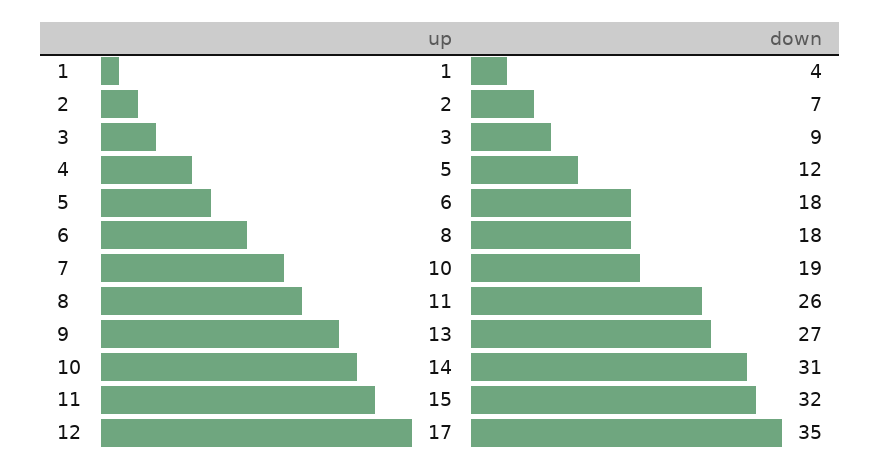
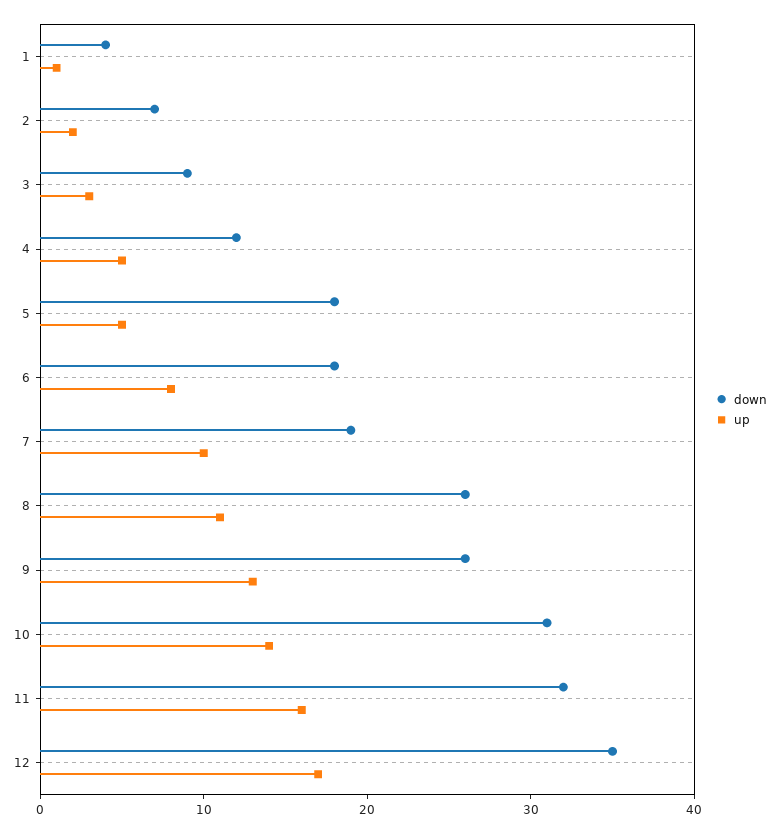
  {
    "up": {
      "1": 1,
      "2": 2,
      "3": 3,
      "4": 5,
-     "5": 6,
+     "5": 5,
      "6": 8,
      "7": 10,
      "8": 11,
      "9": 13,
      "10": 14,
-     "11": 15,
+     "11": 16,
      "12": 17
    },
    "down": {
      "1": 4,
      "2": 7,
      "3": 9,
      "4": 12,
      "5": 18,
      "6": 18,
      "7": 19,
      "8": 26,
-     "9": 27,
+     "9": 26,
      "10": 31,
      "11": 32,
      "12": 35
    }
  }

